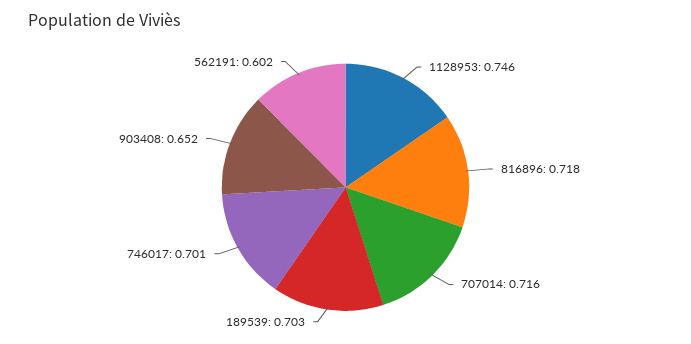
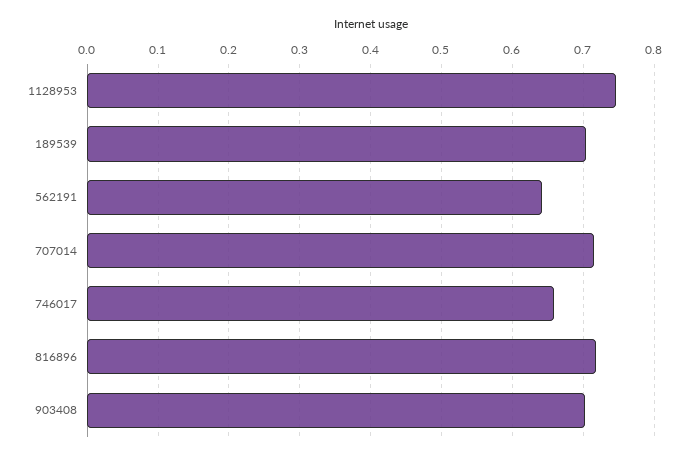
  {
    "1128953": 0.746,
    "816896": 0.718,
    "707014": 0.716,
    "189539": 0.703,
-   "746017": 0.701,
+   "746017": 0.66,
-   "903408": 0.652,
+   "903408": 0.7,
-   "562191": 0.602
+   "562191": 0.64
  }

